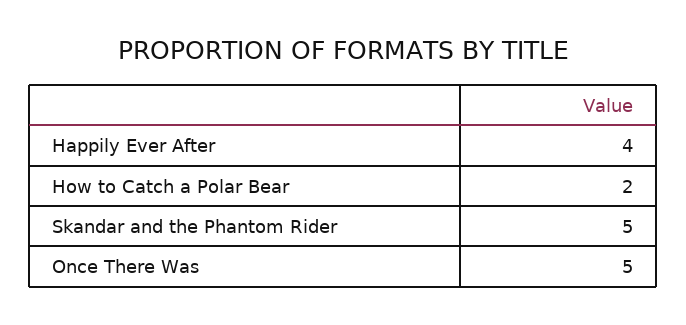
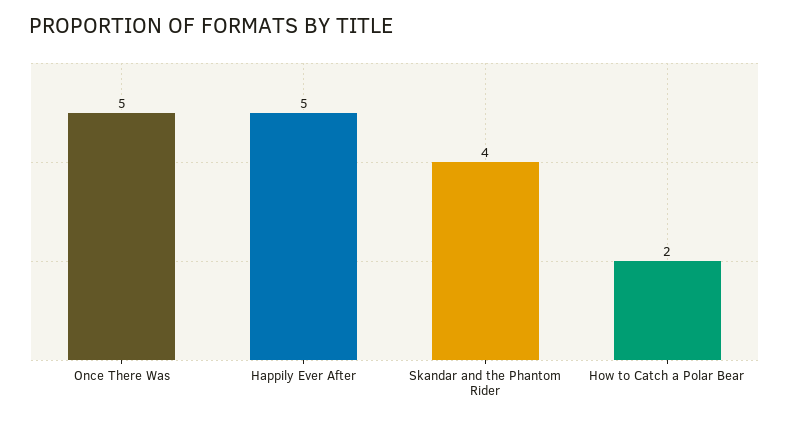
  {
-   "Happily Ever After": 4,
+   "Happily Ever After": 5,
    "How to Catch a Polar Bear": 2,
-   "Skandar and the Phantom Rider": 5,
+   "Skandar and the Phantom Rider": 4,
    "Once There Was": 5
  }

